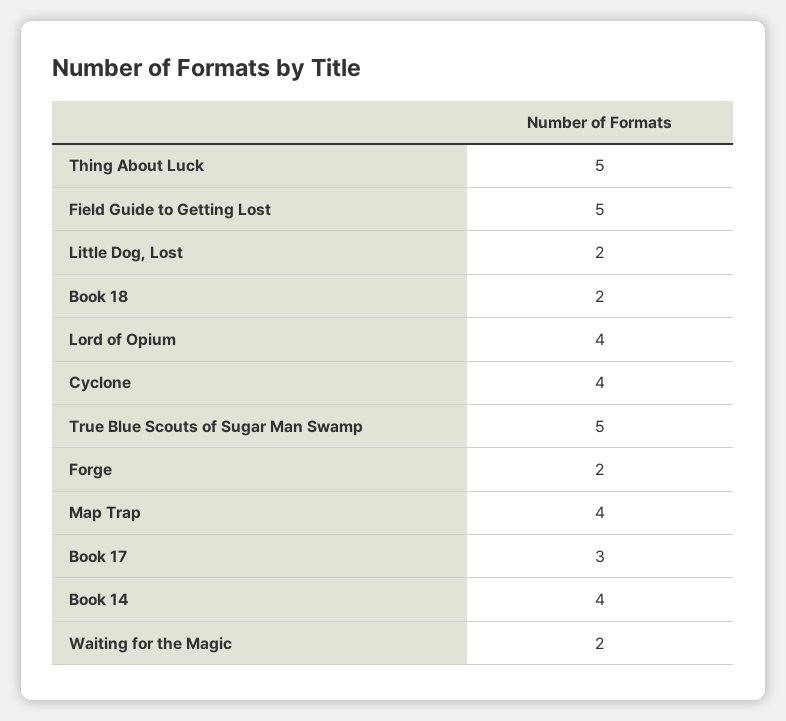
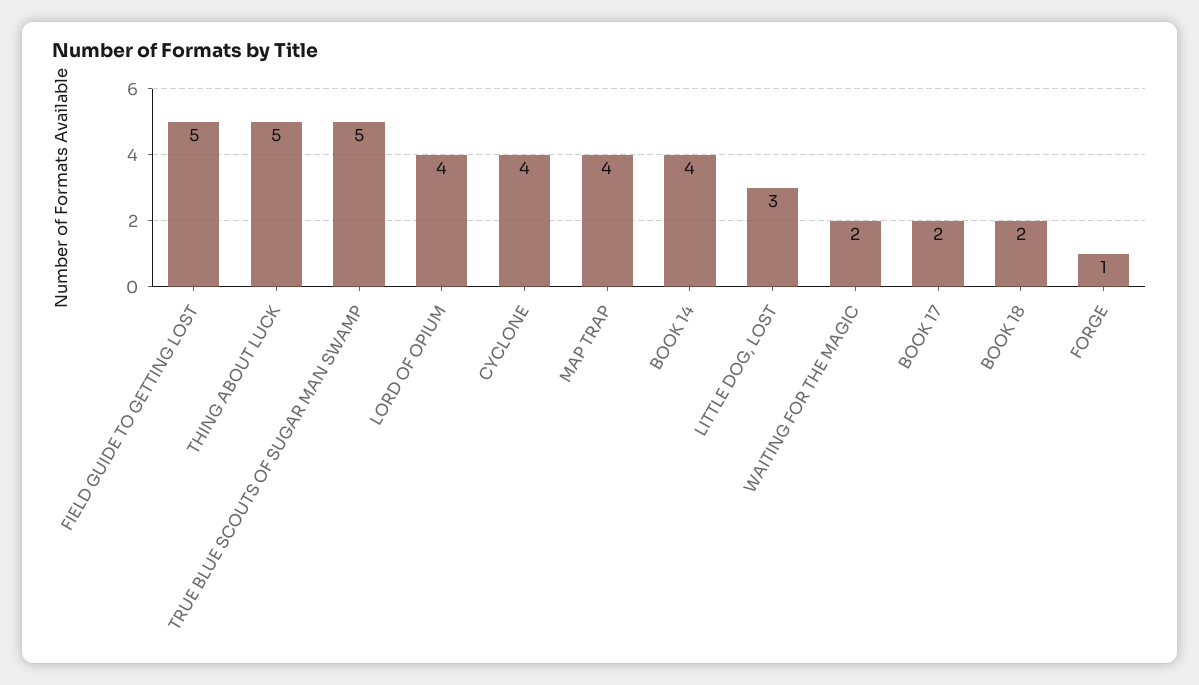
  {
    "Thing About Luck": 5,
    "Field Guide to Getting Lost": 5,
-   "Little Dog, Lost": 2,
+   "Little Dog, Lost": 3,
    "Book 18": 2,
    "Lord of Opium": 4,
    "Cyclone": 4,
    "True Blue Scouts of Sugar Man Swamp": 5,
-   "Forge": 2,
+   "Forge": 1,
    "Map Trap": 4,
-   "Book 17": 3,
+   "Book 17": 2,
    "Book 14": 4,
    "Waiting for the Magic": 2
  }

